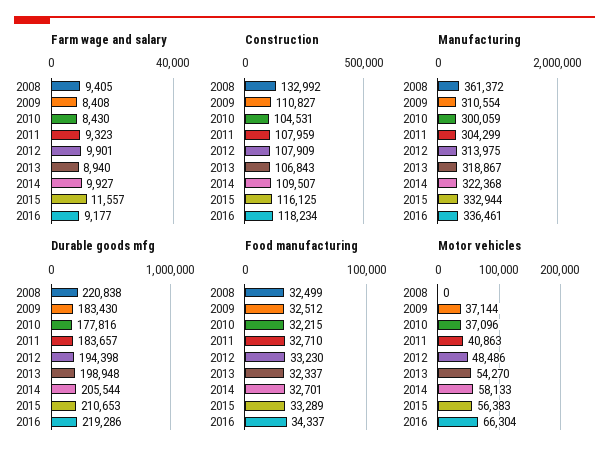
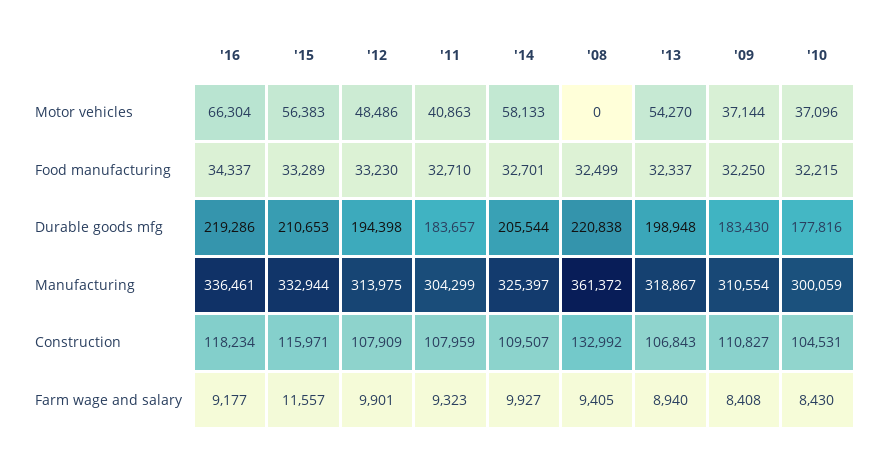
  {
    "Farm wage and salary": {
      "2008": 9405,
      "2009": 8408,
      "2010": 8430,
      "2011": 9323,
      "2012": 9901,
      "2013": 8940,
      "2014": 9927,
      "2015": 11557,
      "2016": 9177
    },
    "Construction": {
      "2008": 132992,
      "2009": 110827,
      "2010": 104531,
      "2011": 107959,
      "2012": 107909,
      "2013": 106843,
      "2014": 109507,
-     "2015": 116125,
+     "2015": 115971,
      "2016": 118234
    },
    "Manufacturing": {
      "2008": 361372,
      "2009": 310554,
      "2010": 300059,
      "2011": 304299,
      "2012": 313975,
      "2013": 318867,
-     "2014": 322368,
+     "2014": 325397,
      "2015": 332944,
      "2016": 336461
    },
    "Durable goods mfg": {
      "2008": 220838,
      "2009": 183430,
      "2010": 177816,
      "2011": 183657,
      "2012": 194398,
      "2013": 198948,
      "2014": 205544,
      "2015": 210653,
      "2016": 219286
    },
    "Food manufacturing": {
      "2008": 32499,
-     "2009": 32512,
+     "2009": 32250,
      "2010": 32215,
      "2011": 32710,
      "2012": 33230,
      "2013": 32337,
      "2014": 32701,
      "2015": 33289,
      "2016": 34337
    },
    "Motor vehicles": {
      "2008": 0,
      "2009": 37144,
      "2010": 37096,
      "2011": 40863,
      "2012": 48486,
      "2013": 54270,
      "2014": 58133,
      "2015": 56383,
      "2016": 66304
    }
  }

